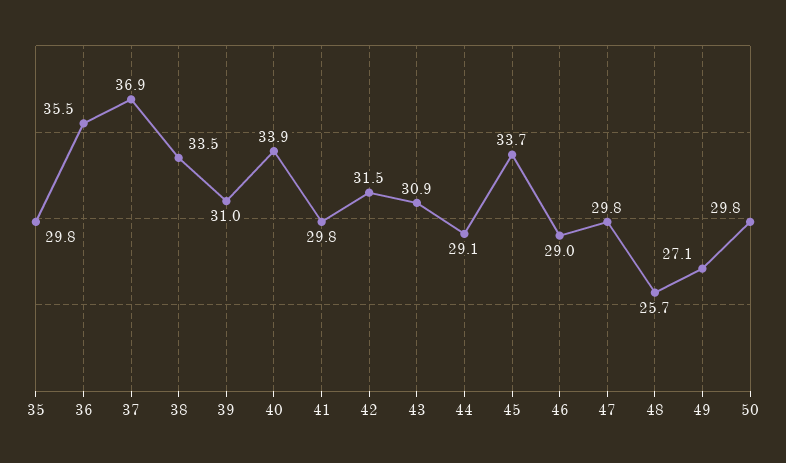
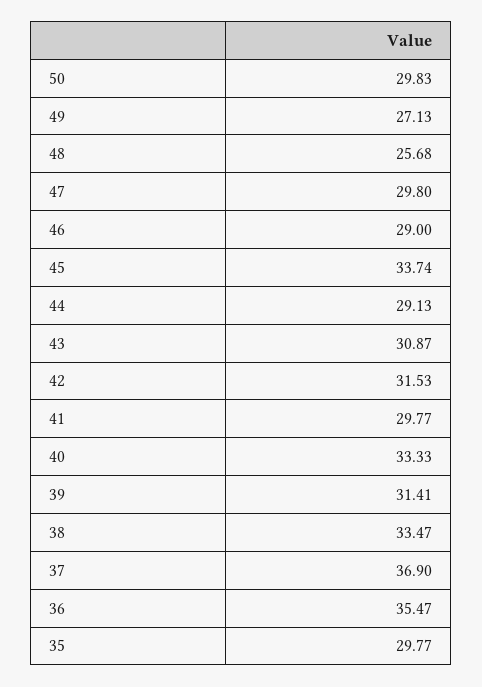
  {
    "35": 29.77,
    "36": 35.47,
    "37": 36.9,
    "38": 33.47,
-   "39": 31,
+   "39": 31.41,
-   "40": 33.9,
+   "40": 33.33,
    "41": 29.77,
    "42": 31.53,
    "43": 30.87,
    "44": 29.13,
    "45": 33.74,
    "46": 29,
    "47": 29.8,
    "48": 25.68,
    "49": 27.13,
    "50": 29.83
  }

